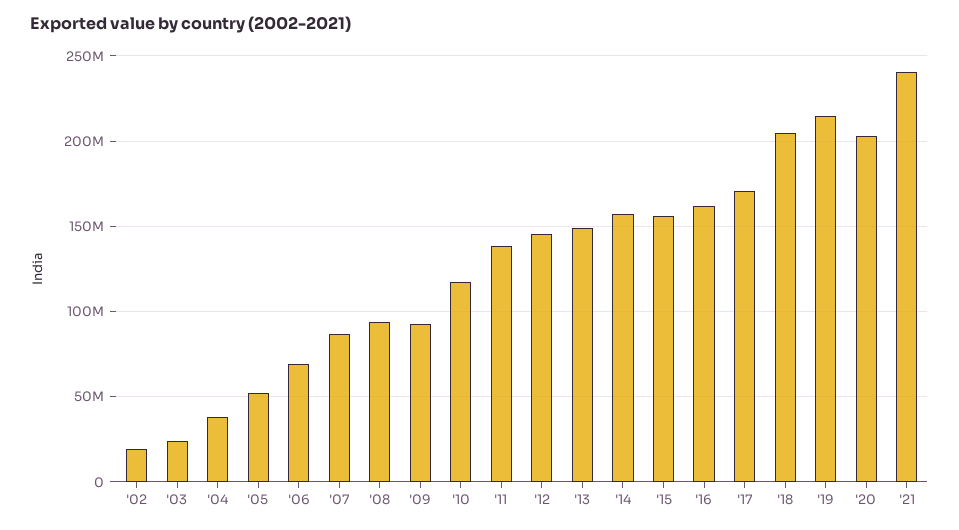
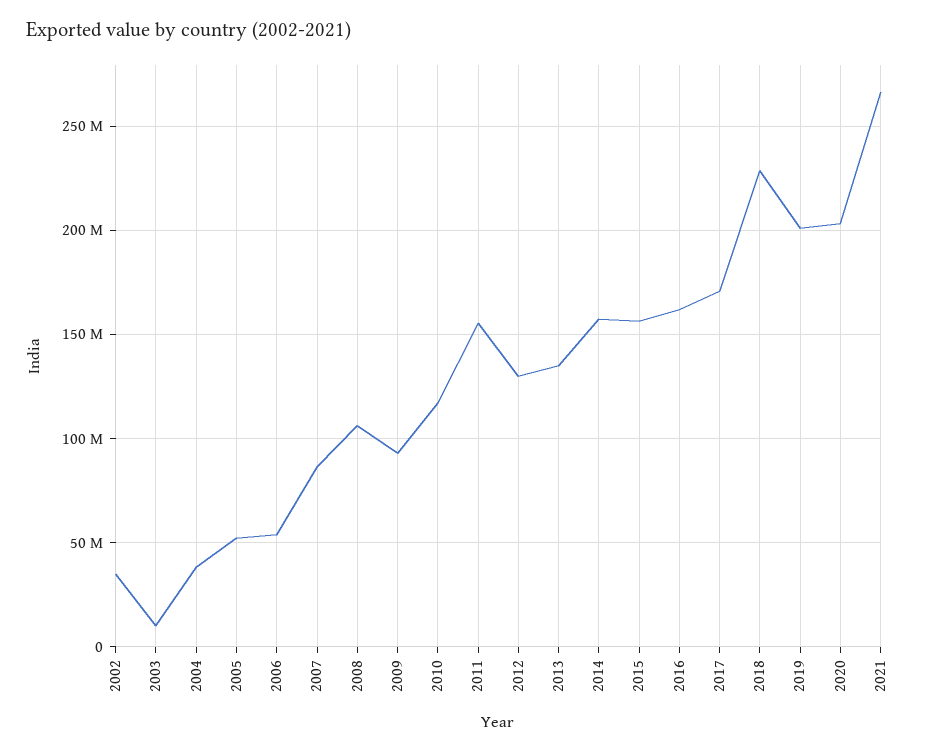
  {
-   "'02": 20000000,
+   "'02": 35000000,
-   "'03": 25000000,
+   "'03": 10000000,
    "'04": 40000000,
    "'05": 50000000,
-   "'06": 70000000,
+   "'06": 55000000,
    "'07": 85000000,
-   "'08": 95000000,
+   "'08": 105000000,
    "'09": 95000000,
    "'10": 115000000,
-   "'11": 140000000,
+   "'11": 155000000,
-   "'12": 145000000,
+   "'12": 130000000,
-   "'13": 150000000,
+   "'13": 135000000,
    "'14": 155000000,
    "'15": 155000000,
    "'16": 160000000,
    "'17": 170000000,
-   "'18": 205000000,
+   "'18": 230000000,
-   "'19": 215000000,
+   "'19": 200000000,
    "'20": 205000000,
-   "'21": 240000000
+   "'21": 265000000
  }

